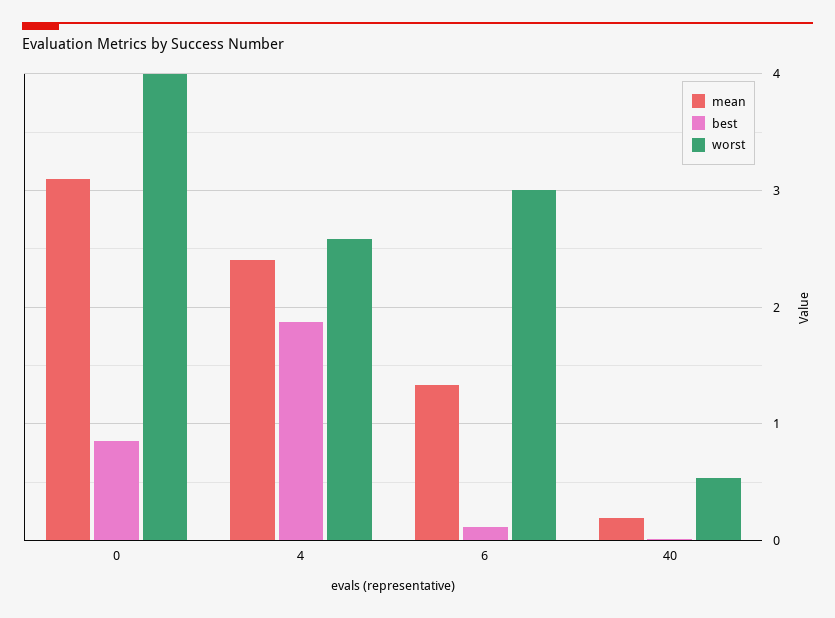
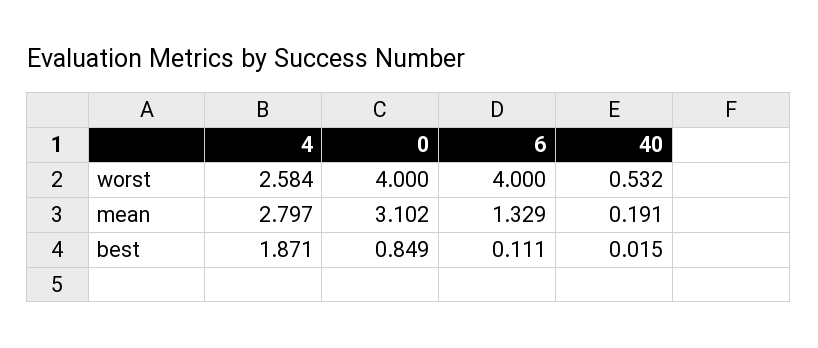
  {
    "mean": {
      "0": 3.102,
-     "4": 2.4,
+     "4": 2.797,
      "6": 1.329,
      "40": 0.191
    },
    "best": {
      "0": 0.849,
      "4": 1.871,
      "6": 0.111,
      "40": 0.015
    },
    "worst": {
      "0": 4,
      "4": 2.584,
-     "6": 3,
+     "6": 4,
      "40": 0.532
    }
  }

